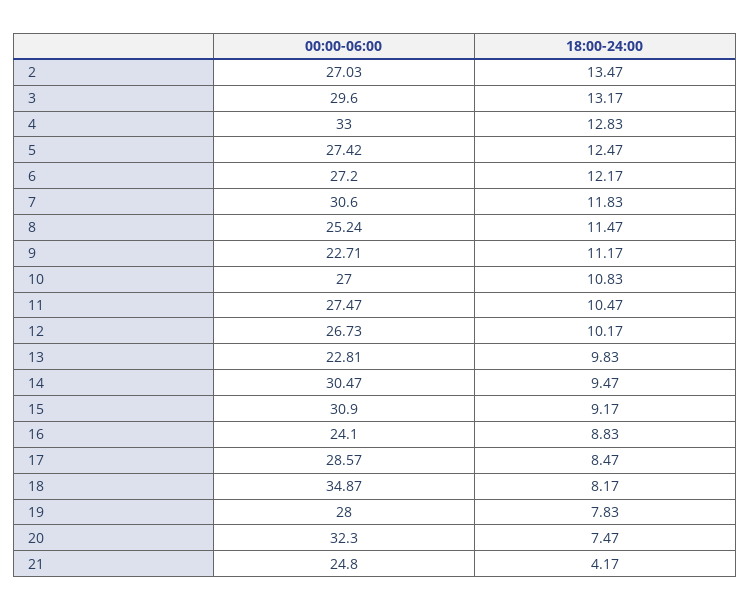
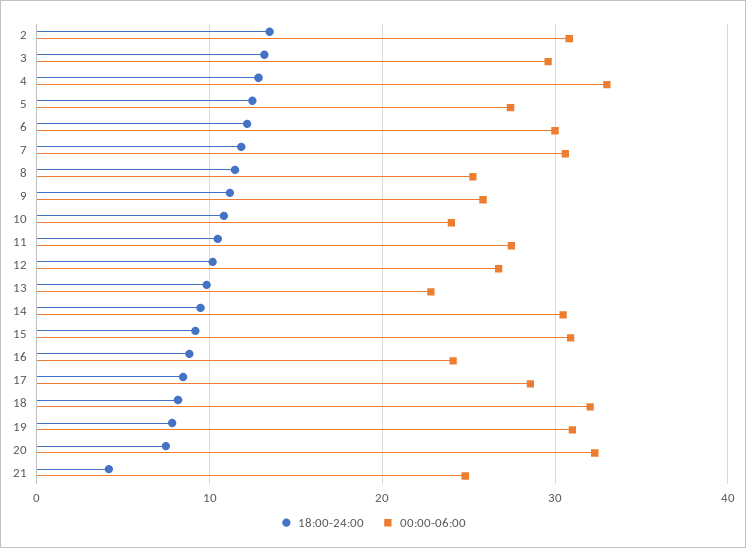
  {
    "00:00-06:00": {
-     "2": 27.03,
+     "2": 31,
      "3": 29.6,
      "4": 33,
      "5": 27.42,
-     "6": 27.2,
+     "6": 30,
      "7": 30.6,
      "8": 25.24,
-     "9": 22.71,
+     "9": 26,
-     "10": 27,
+     "10": 24,
      "11": 27.47,
      "12": 26.73,
      "13": 22.81,
      "14": 30.47,
      "15": 30.9,
      "16": 24.1,
      "17": 28.57,
-     "18": 34.87,
+     "18": 32,
-     "19": 28,
+     "19": 31,
      "20": 32.3,
      "21": 24.8
    },
    "18:00-24:00": {
      "2": 13.47,
      "3": 13.17,
      "4": 12.83,
      "5": 12.47,
      "6": 12.17,
      "7": 11.83,
      "8": 11.47,
      "9": 11.17,
      "10": 10.83,
      "11": 10.47,
      "12": 10.17,
      "13": 9.83,
      "14": 9.47,
      "15": 9.17,
      "16": 8.83,
      "17": 8.47,
      "18": 8.17,
      "19": 7.83,
      "20": 7.47,
      "21": 4.17
    }
  }

